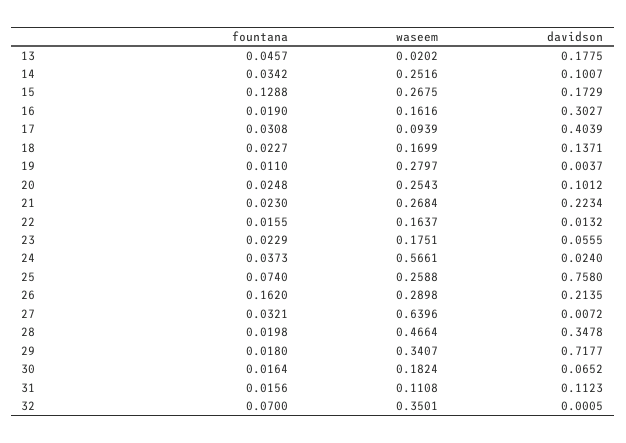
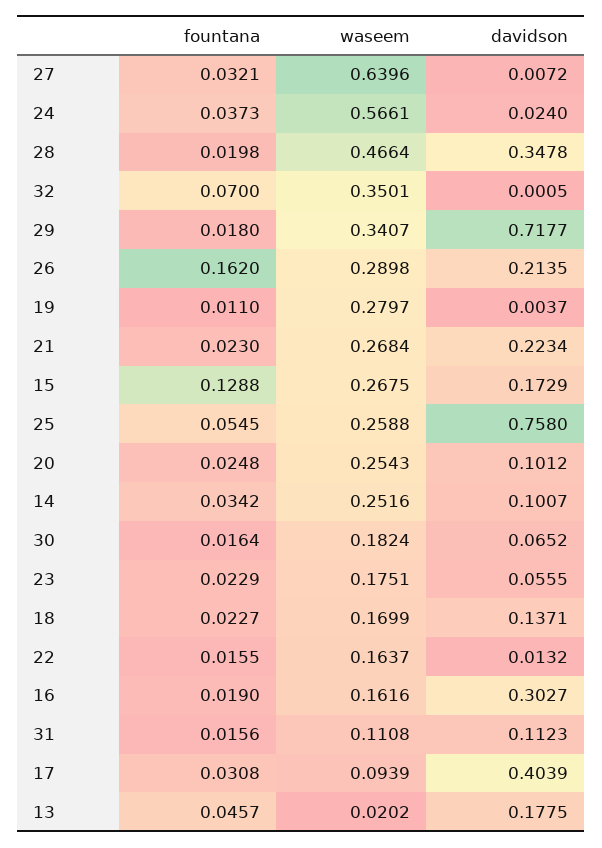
  {
    "fountana": {
      "13": 0.0457,
      "14": 0.0342,
      "15": 0.1288,
      "16": 0.019,
      "17": 0.0308,
      "18": 0.0227,
      "19": 0.011,
      "20": 0.0248,
      "21": 0.023,
      "22": 0.0155,
      "23": 0.0229,
      "24": 0.0373,
-     "25": 0.074,
+     "25": 0.0545,
      "26": 0.162,
      "27": 0.0321,
      "28": 0.0198,
      "29": 0.018,
      "30": 0.0164,
      "31": 0.0156,
      "32": 0.07
    },
    "waseem": {
      "13": 0.0202,
      "14": 0.2516,
      "15": 0.2675,
      "16": 0.1616,
      "17": 0.0939,
      "18": 0.1699,
      "19": 0.2797,
      "20": 0.2543,
      "21": 0.2684,
      "22": 0.1637,
      "23": 0.1751,
      "24": 0.5661,
      "25": 0.2588,
      "26": 0.2898,
      "27": 0.6396,
      "28": 0.4664,
      "29": 0.3407,
      "30": 0.1824,
      "31": 0.1108,
      "32": 0.3501
    },
    "davidson": {
      "13": 0.1775,
      "14": 0.1007,
      "15": 0.1729,
      "16": 0.3027,
      "17": 0.4039,
      "18": 0.1371,
      "19": 0.0037,
      "20": 0.1012,
      "21": 0.2234,
      "22": 0.0132,
      "23": 0.0555,
      "24": 0.024,
      "25": 0.758,
      "26": 0.2135,
      "27": 0.0072,
      "28": 0.3478,
      "29": 0.7177,
      "30": 0.0652,
      "31": 0.1123,
      "32": 0.0005
    }
  }

